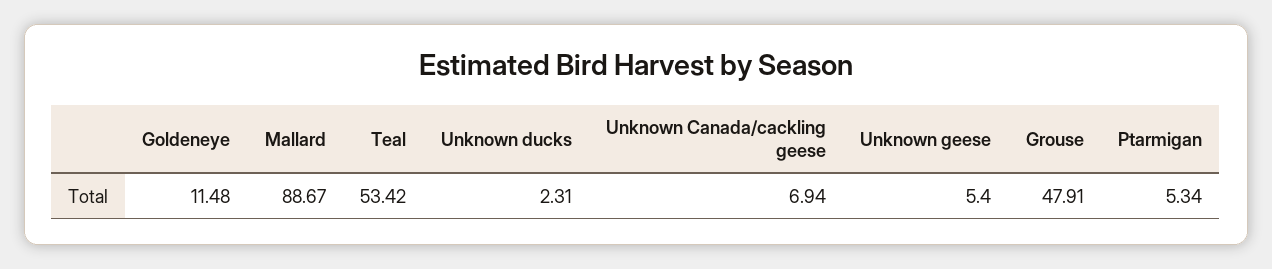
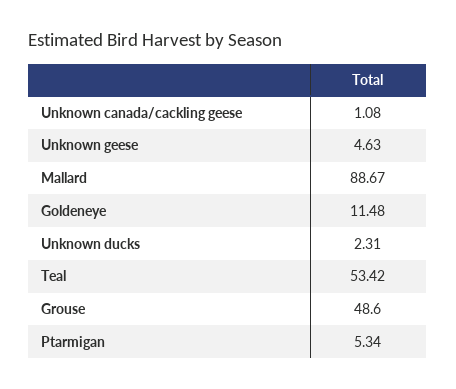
  {
    "Goldeneye": 11.48,
    "Mallard": 88.67,
    "Teal": 53.42,
    "Unknown ducks": 2.31,
-   "Unknown Canada/cackling geese": 6.94,
+   "Unknown Canada/cackling geese": 1.08,
-   "Unknown geese": 5.4,
+   "Unknown geese": 4.63,
-   "Grouse": 47.91,
+   "Grouse": 48.6,
    "Ptarmigan": 5.34
  }

